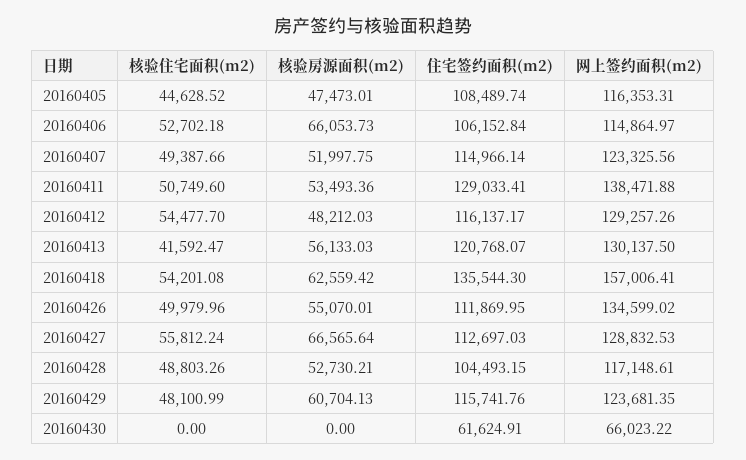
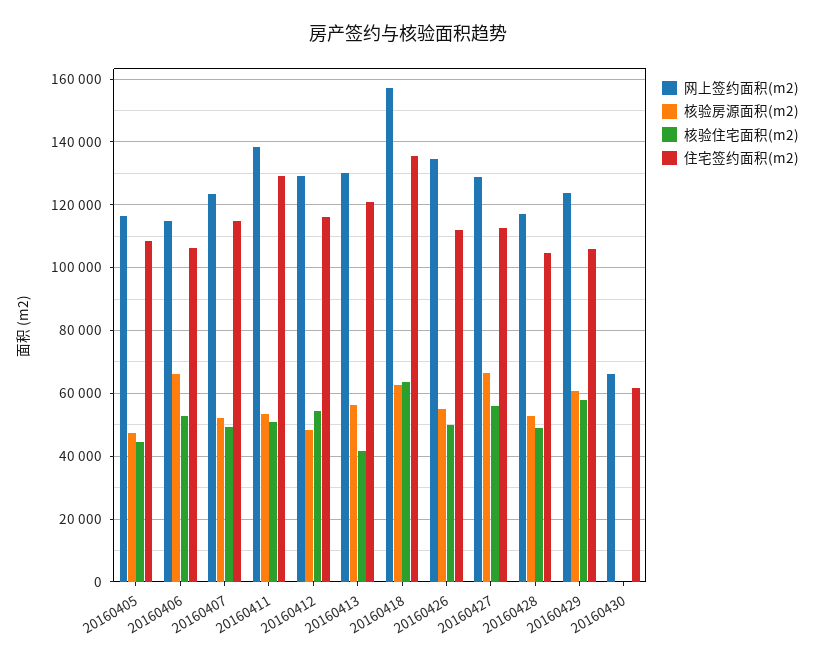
  {
    "核验住宅面积(m2)": {
      "20160405": 44628.52,
      "20160406": 52702.18,
      "20160407": 49387.66,
      "20160411": 50749.6,
      "20160412": 54477.7,
      "20160413": 41592.47,
-     "20160418": 54201.08,
+     "20160418": 64000,
      "20160426": 49979.96,
      "20160427": 55812.24,
      "20160428": 48803.26,
-     "20160429": 48100.99,
+     "20160429": 58000,
      "20160430": 0
    },
    "核验房源面积(m2)": {
      "20160405": 47473.01,
      "20160406": 66053.73,
      "20160407": 51997.75,
      "20160411": 53493.36,
      "20160412": 48212.03,
      "20160413": 56133.03,
      "20160418": 62559.42,
      "20160426": 55070.01,
      "20160427": 66565.64,
      "20160428": 52730.21,
      "20160429": 60704.13,
      "20160430": 0
    },
    "住宅签约面积(m2)": {
      "20160405": 108489.74,
      "20160406": 106152.84,
      "20160407": 114966.14,
      "20160411": 129033.41,
      "20160412": 116137.17,
      "20160413": 120768.07,
      "20160418": 135544.3,
      "20160426": 111869.95,
      "20160427": 112697.03,
      "20160428": 104493.15,
-     "20160429": 115741.76,
+     "20160429": 106000,
      "20160430": 61624.91
    },
    "网上签约面积(m2)": {
      "20160405": 116353.31,
      "20160406": 114864.97,
      "20160407": 123325.56,
      "20160411": 138471.88,
      "20160412": 129257.26,
      "20160413": 130137.5,
      "20160418": 157006.41,
      "20160426": 134599.02,
      "20160427": 128832.53,
      "20160428": 117148.61,
      "20160429": 123681.35,
      "20160430": 66023.22
    }
  }

